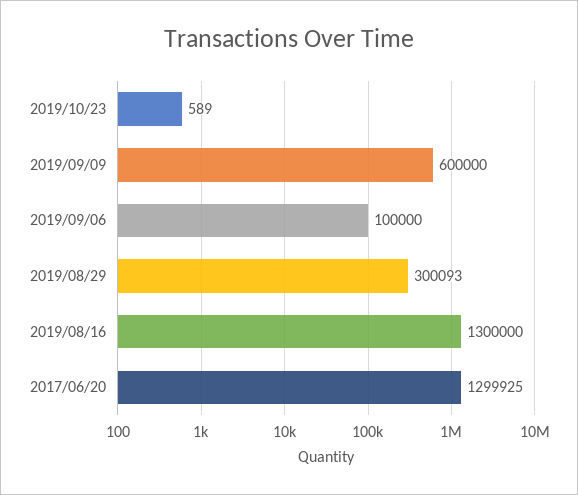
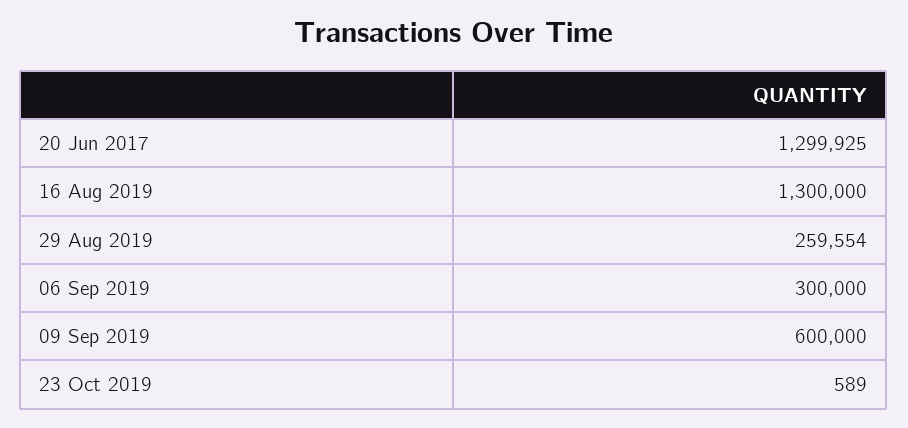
  {
    "2019/10/23": 589,
    "2019/09/09": 600000,
-   "2019/09/06": 100000,
+   "2019/09/06": 300000,
-   "2019/08/29": 300093,
+   "2019/08/29": 259554,
    "2019/08/16": 1300000,
    "2017/06/20": 1299925
  }

